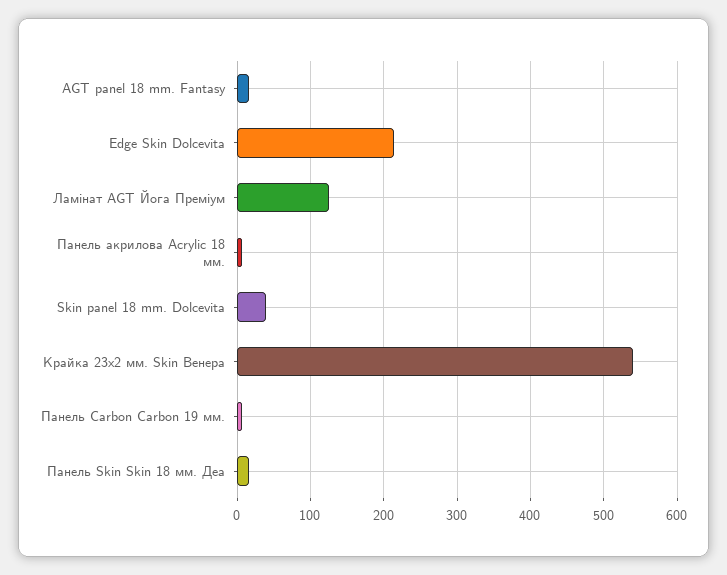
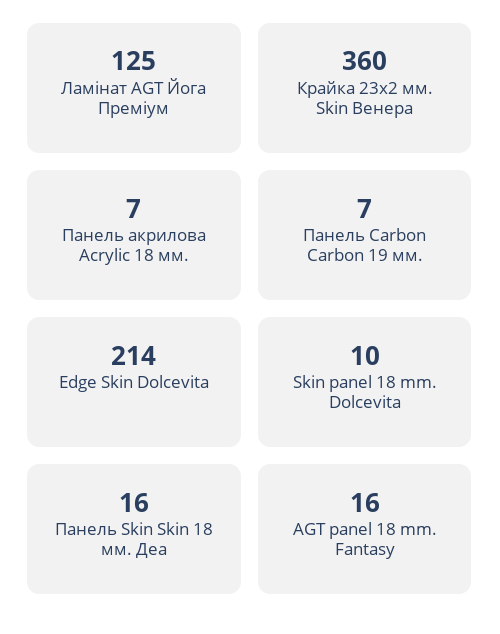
  {
    "AGT panel 18 mm. Fantasy": 16,
    "Edge Skin Dolcevita": 214,
    "Ламінат AGT Йога Преміум": 125,
    "Панель акрилова Acrylic 18 мм.": 7,
-   "Skin panel 18 mm. Dolcevita": 40,
+   "Skin panel 18 mm. Dolcevita": 10,
-   "Крайка 23x2 мм. Skin Венера": 540,
+   "Крайка 23x2 мм. Skin Венера": 360,
    "Панель Carbon Carbon 19 мм.": 7,
    "Панель Skin Skin 18 мм. Деа": 16
  }

